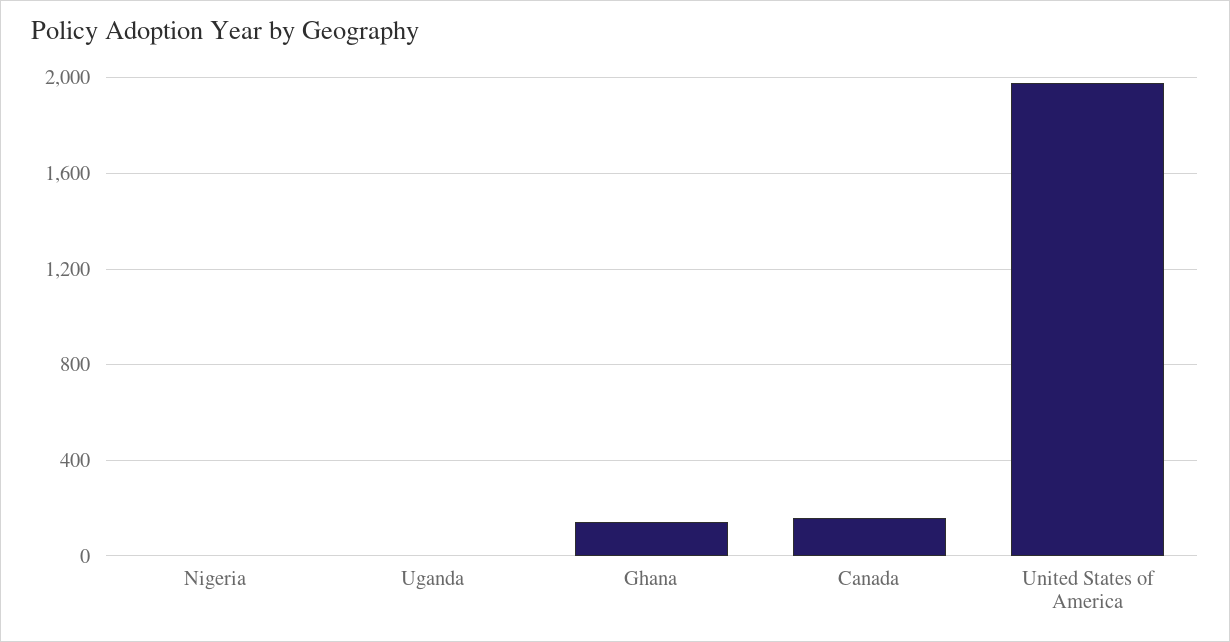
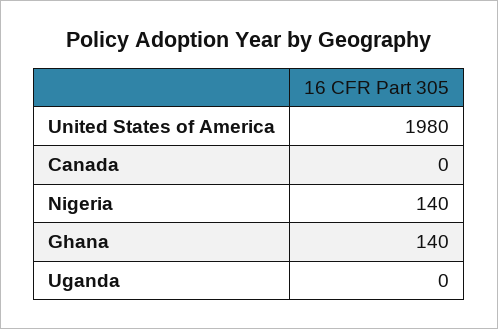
  {
-   "Nigeria": 0,
+   "Nigeria": 140,
    "Uganda": 0,
    "Ghana": 140,
-   "Canada": 150,
+   "Canada": 0,
    "United States of America": 1980
  }

